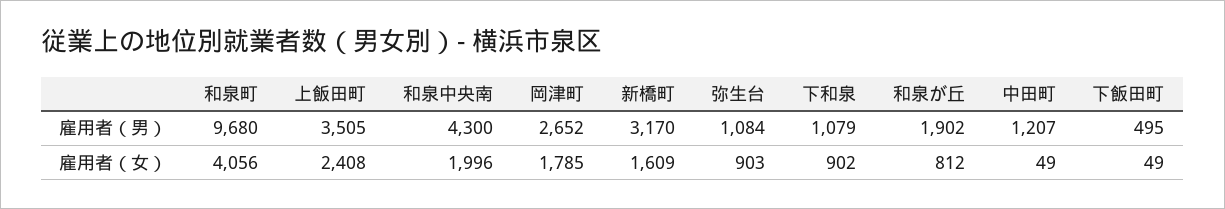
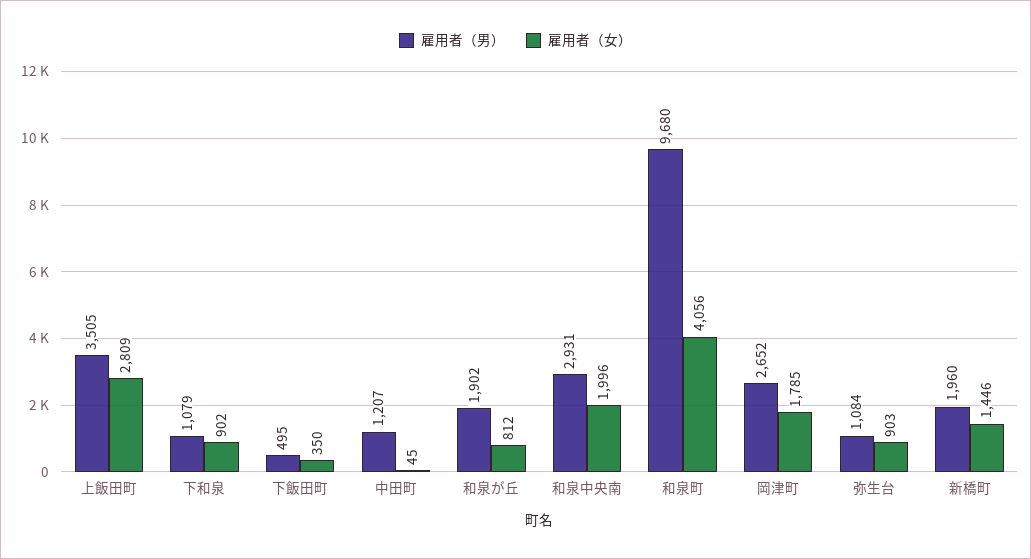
  {
    "雇用者（男）": {
      "和泉町": 9680,
      "上飯田町": 3505,
-     "和泉中央南": 4300,
+     "和泉中央南": 2931,
      "岡津町": 2652,
-     "新橋町": 3170,
+     "新橋町": 1960,
      "弥生台": 1084,
      "下和泉": 1079,
      "和泉が丘": 1902,
      "中田町": 1207,
      "下飯田町": 495
    },
    "雇用者（女）": {
      "和泉町": 4056,
-     "上飯田町": 2408,
+     "上飯田町": 2809,
      "和泉中央南": 1996,
      "岡津町": 1785,
-     "新橋町": 1609,
+     "新橋町": 1446,
      "弥生台": 903,
      "下和泉": 902,
      "和泉が丘": 812,
-     "中田町": 49,
+     "中田町": 45,
-     "下飯田町": 49
+     "下飯田町": 350
    }
  }

